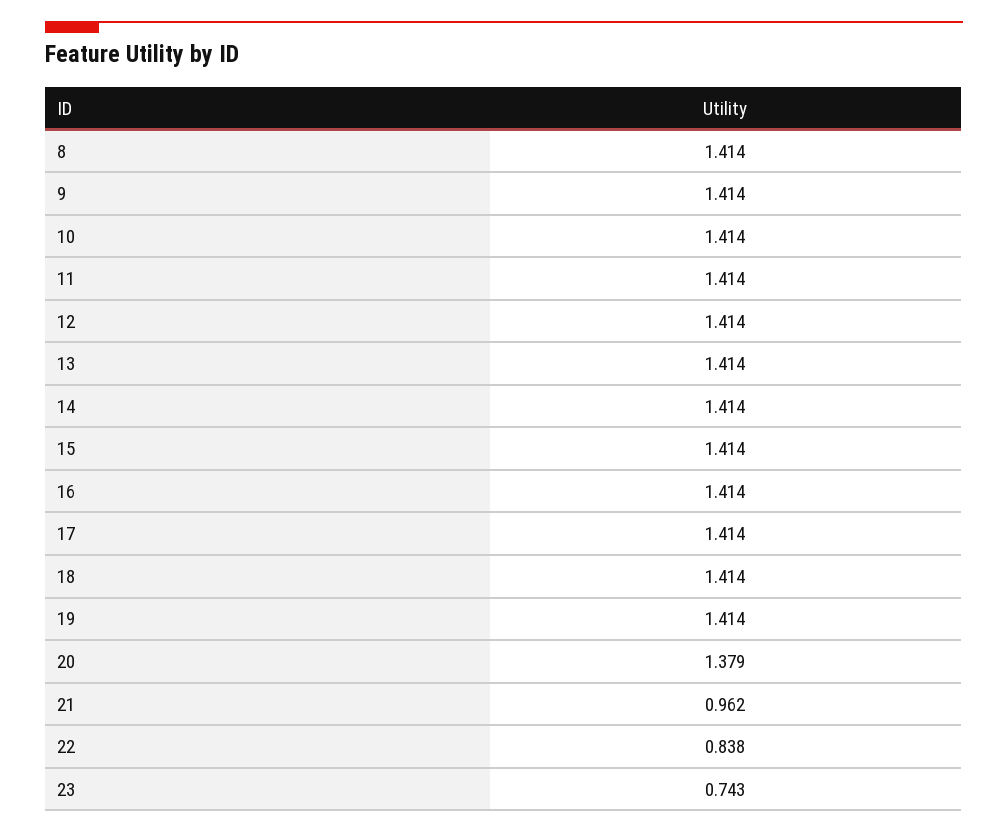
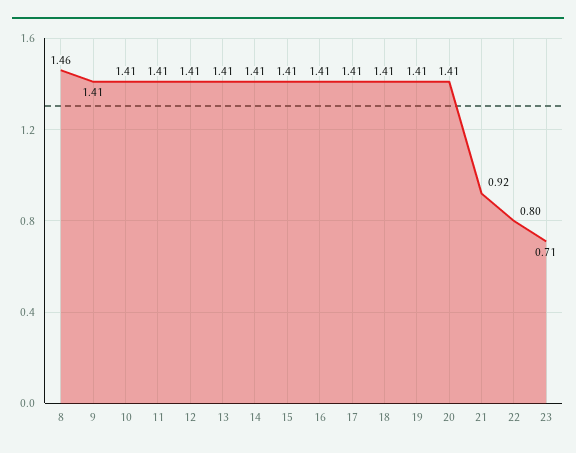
  {
-   "8": 1.414,
+   "8": 1.46,
    "9": 1.414,
    "10": 1.414,
    "11": 1.414,
    "12": 1.414,
    "13": 1.414,
    "14": 1.414,
    "15": 1.414,
    "16": 1.414,
    "17": 1.414,
    "18": 1.414,
    "19": 1.414,
-   "20": 1.379,
+   "20": 1.41,
-   "21": 0.962,
+   "21": 0.92,
-   "22": 0.838,
+   "22": 0.8,
-   "23": 0.743
+   "23": 0.71
  }

